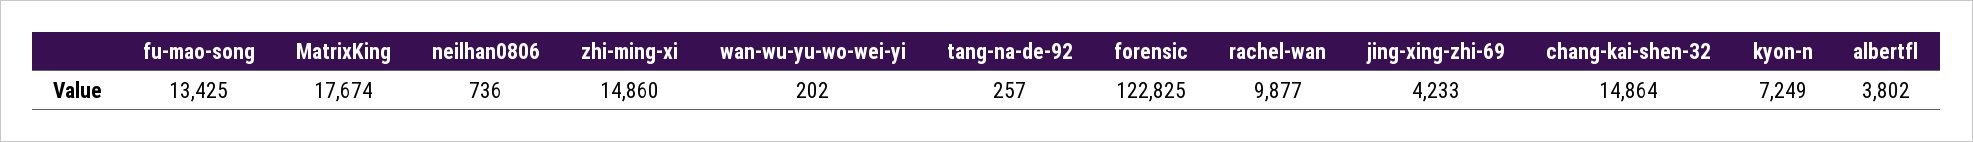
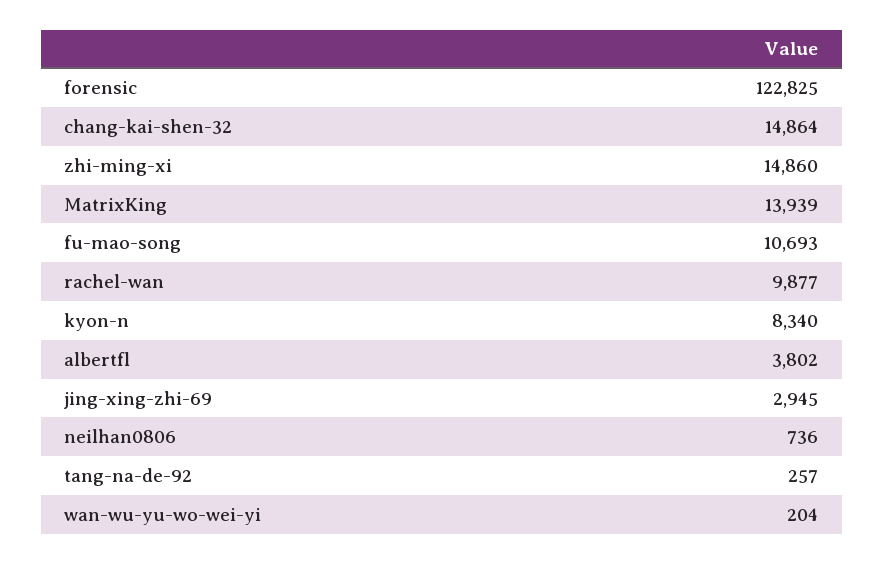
  {
-   "fu-mao-song": 13425,
+   "fu-mao-song": 10693,
-   "MatrixKing": 17674,
+   "MatrixKing": 13939,
    "neilhan0806": 736,
    "zhi-ming-xi": 14860,
-   "wan-wu-yu-wo-wei-yi": 202,
+   "wan-wu-yu-wo-wei-yi": 204,
    "tang-na-de-92": 257,
    "forensic": 122825,
    "rachel-wan": 9877,
-   "jing-xing-zhi-69": 4233,
+   "jing-xing-zhi-69": 2945,
    "chang-kai-shen-32": 14864,
-   "kyon-n": 7249,
+   "kyon-n": 8340,
    "albertfl": 3802
  }

